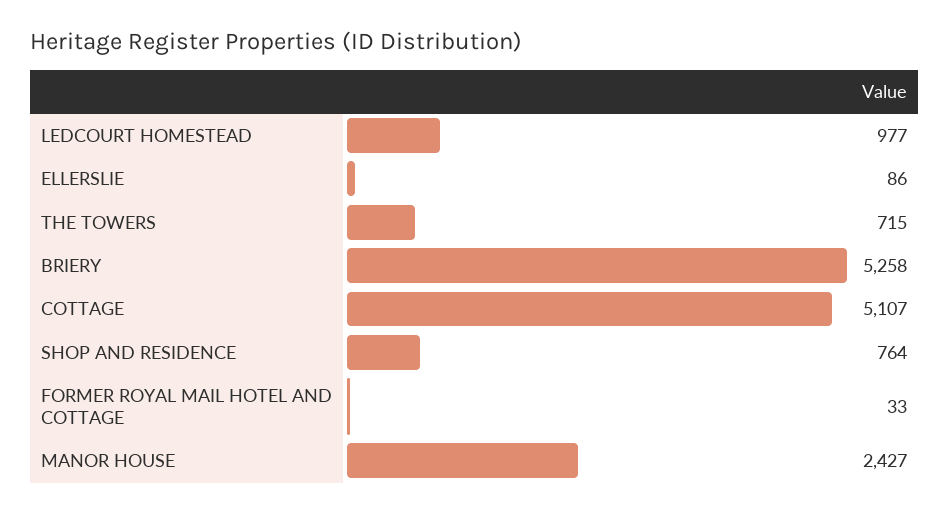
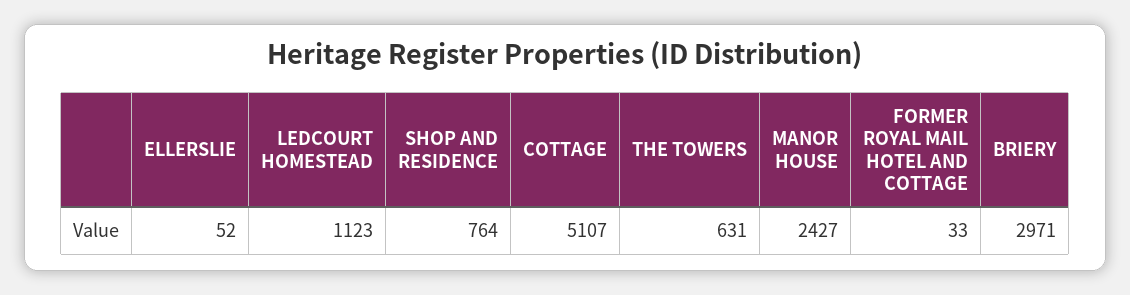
  {
-   "LEDCOURT HOMESTEAD": 977,
+   "LEDCOURT HOMESTEAD": 1123,
-   "ELLERSLIE": 86,
+   "ELLERSLIE": 52,
-   "THE TOWERS": 715,
+   "THE TOWERS": 631,
-   "BRIERY": 5258,
+   "BRIERY": 2971,
    "COTTAGE": 5107,
    "SHOP AND RESIDENCE": 764,
    "FORMER ROYAL MAIL HOTEL AND COTTAGE": 33,
    "MANOR HOUSE": 2427
  }

